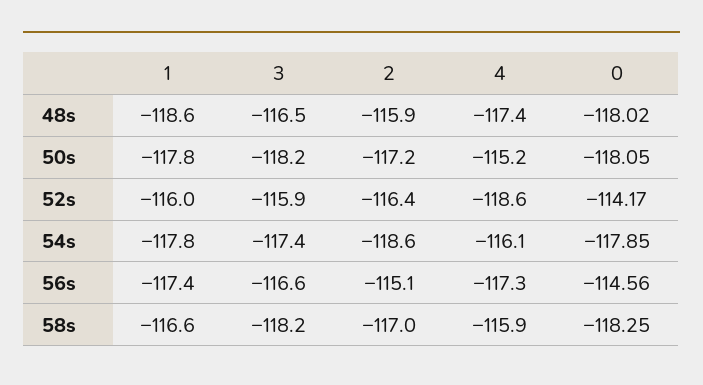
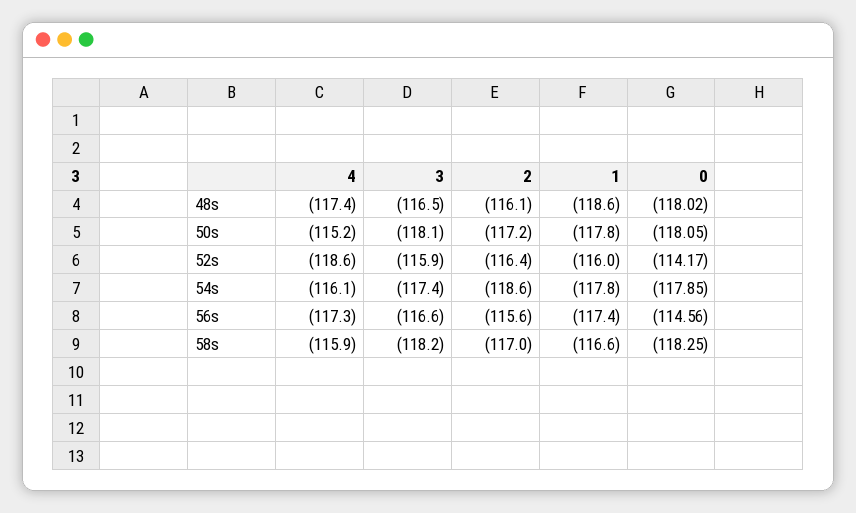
  {
    "1": {
      "48s": -118.6,
      "50s": -117.8,
      "52s": -116,
      "54s": -117.8,
      "56s": -117.4,
      "58s": -116.6
    },
    "3": {
      "48s": -116.5,
-     "50s": -118.2,
+     "50s": -118.1,
      "52s": -115.9,
      "54s": -117.4,
      "56s": -116.6,
      "58s": -118.2
    },
    "2": {
-     "48s": -115.9,
+     "48s": -116.1,
      "50s": -117.2,
      "52s": -116.4,
      "54s": -118.6,
-     "56s": -115.1,
+     "56s": -115.6,
      "58s": -117
    },
    "4": {
      "48s": -117.4,
      "50s": -115.2,
      "52s": -118.6,
      "54s": -116.1,
      "56s": -117.3,
      "58s": -115.9
    },
    "0": {
      "48s": -118.02,
      "50s": -118.05,
      "52s": -114.17,
      "54s": -117.85,
      "56s": -114.56,
      "58s": -118.25
    }
  }

